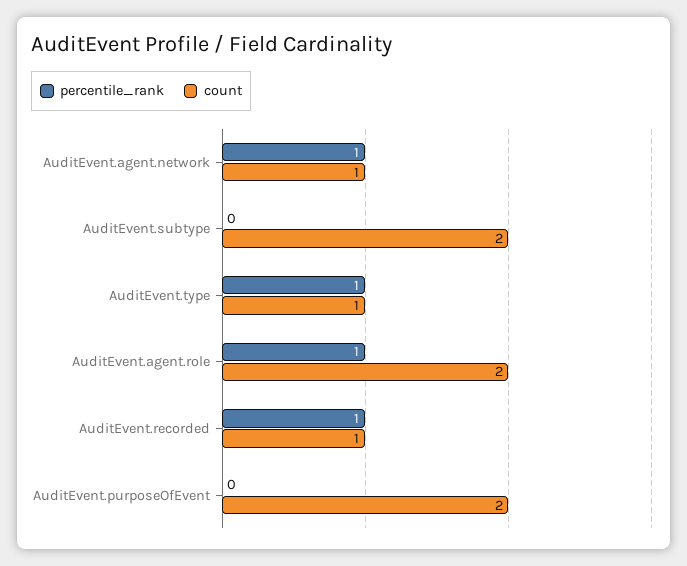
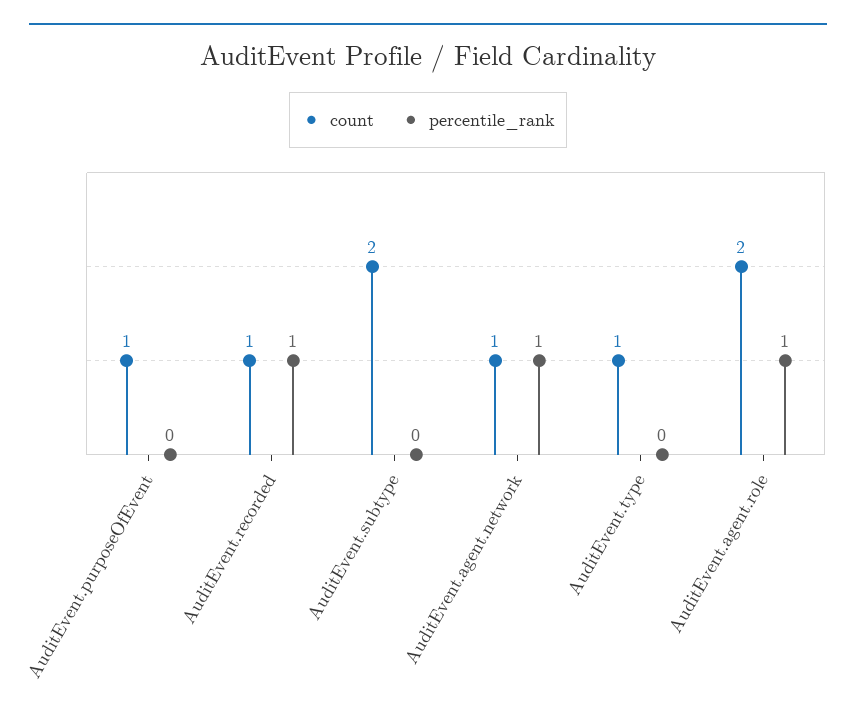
  {
    "percentile_rank": {
      "AuditEvent.agent.network": 1,
      "AuditEvent.subtype": 0,
-     "AuditEvent.type": 1,
+     "AuditEvent.type": 0,
      "AuditEvent.agent.role": 1,
      "AuditEvent.recorded": 1,
      "AuditEvent.purposeOfEvent": 0
    },
    "count": {
      "AuditEvent.agent.network": 1,
      "AuditEvent.subtype": 2,
      "AuditEvent.type": 1,
      "AuditEvent.agent.role": 2,
      "AuditEvent.recorded": 1,
-     "AuditEvent.purposeOfEvent": 2
+     "AuditEvent.purposeOfEvent": 1
    }
  }

